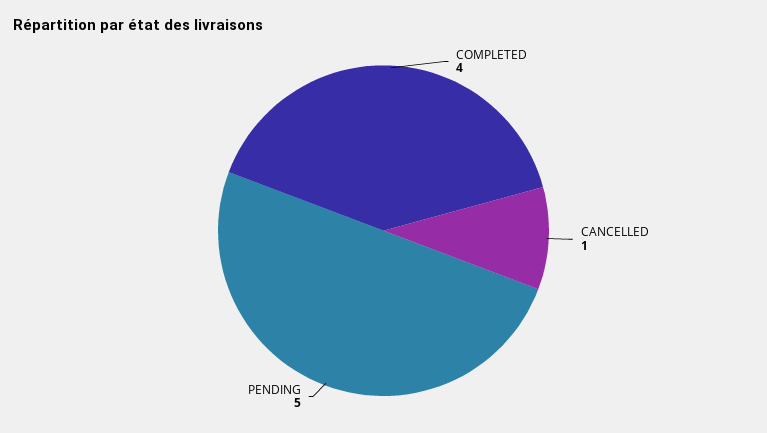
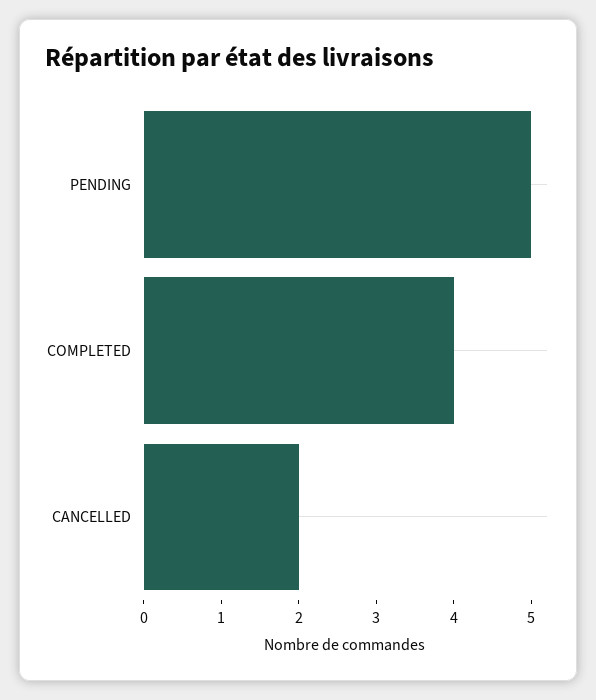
  {
    "COMPLETED": 4,
-   "CANCELLED": 1,
+   "CANCELLED": 2,
    "PENDING": 5
  }

